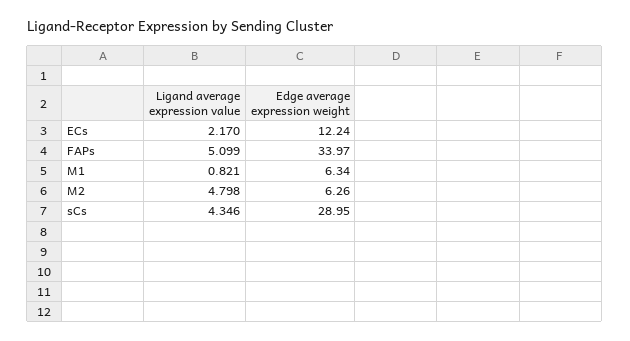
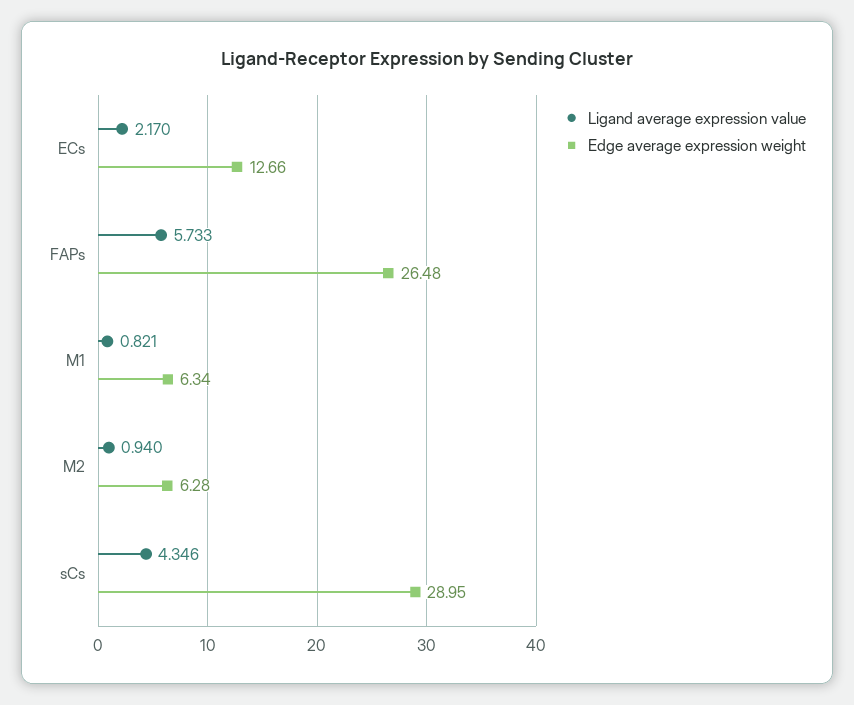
  {
    "Ligand average expression value": {
      "ECs": 2.17,
-     "FAPs": 5.099,
+     "FAPs": 5.733,
      "M1": 0.821,
-     "M2": 4.798,
+     "M2": 0.94,
      "sCs": 4.346
    },
    "Edge average expression weight": {
-     "ECs": 12.24,
+     "ECs": 12.66,
-     "FAPs": 33.97,
+     "FAPs": 26.48,
      "M1": 6.34,
-     "M2": 6.26,
+     "M2": 6.28,
      "sCs": 28.95
    }
  }

